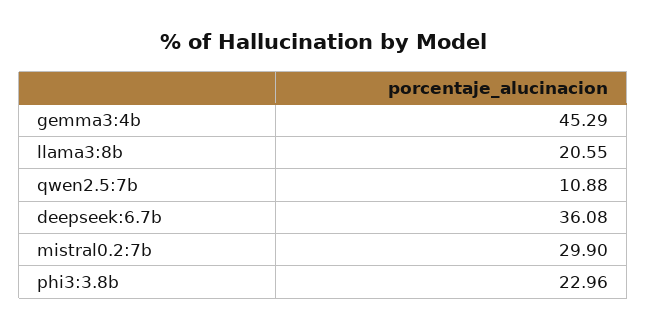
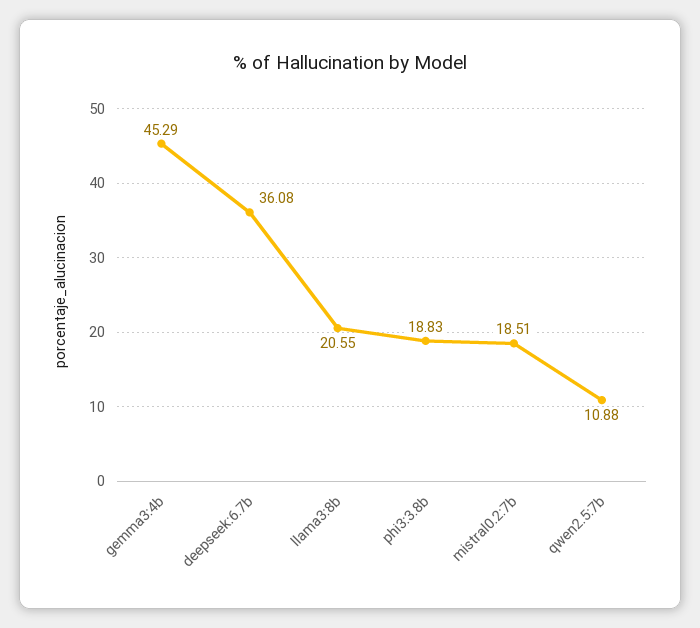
  {
    "gemma3:4b": 45.29,
    "llama3:8b": 20.55,
    "qwen2.5:7b": 10.88,
    "deepseek:6.7b": 36.08,
-   "mistral0.2:7b": 29.9,
+   "mistral0.2:7b": 18.51,
-   "phi3:3.8b": 22.96
+   "phi3:3.8b": 18.83
  }

